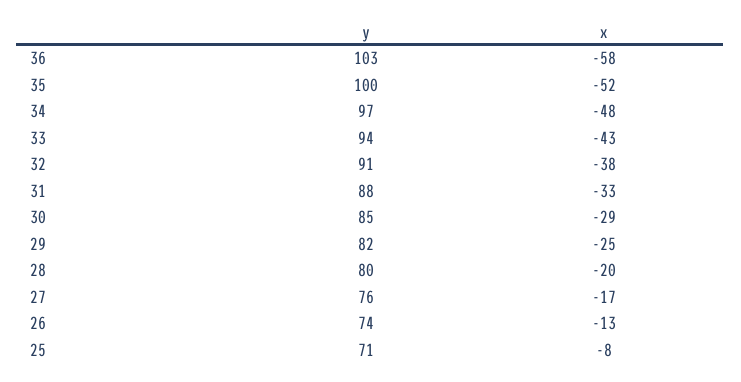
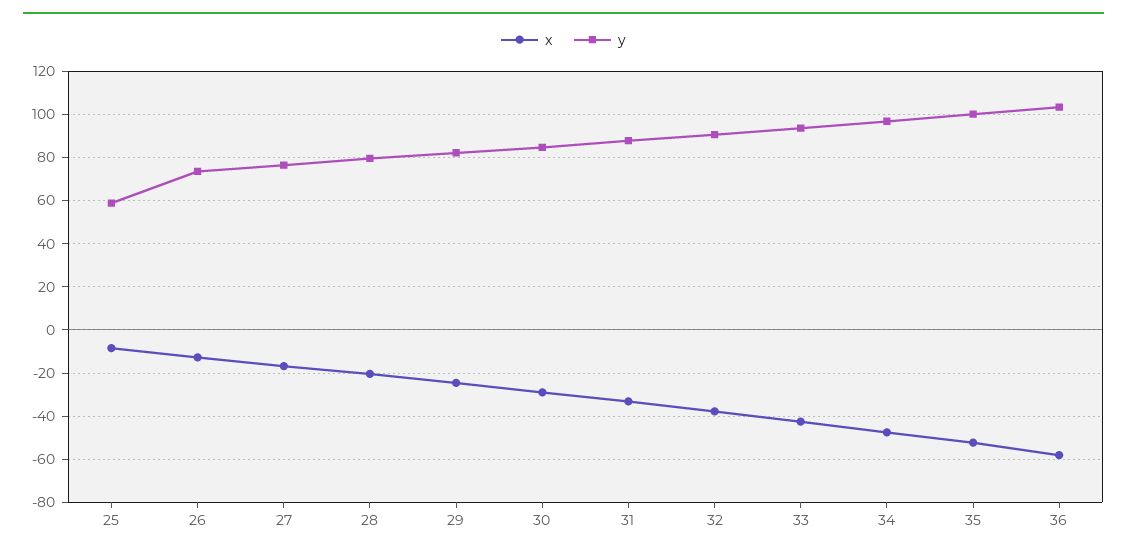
  {
    "y": {
      "36": 103,
      "35": 100,
      "34": 97,
      "33": 94,
      "32": 91,
      "31": 88,
      "30": 85,
      "29": 82,
      "28": 80,
      "27": 76,
      "26": 74,
-     "25": 71
+     "25": 60
    },
    "x": {
      "36": -58,
      "35": -52,
      "34": -48,
      "33": -43,
      "32": -38,
      "31": -33,
      "30": -29,
      "29": -25,
      "28": -20,
      "27": -17,
      "26": -13,
      "25": -8
    }
  }

